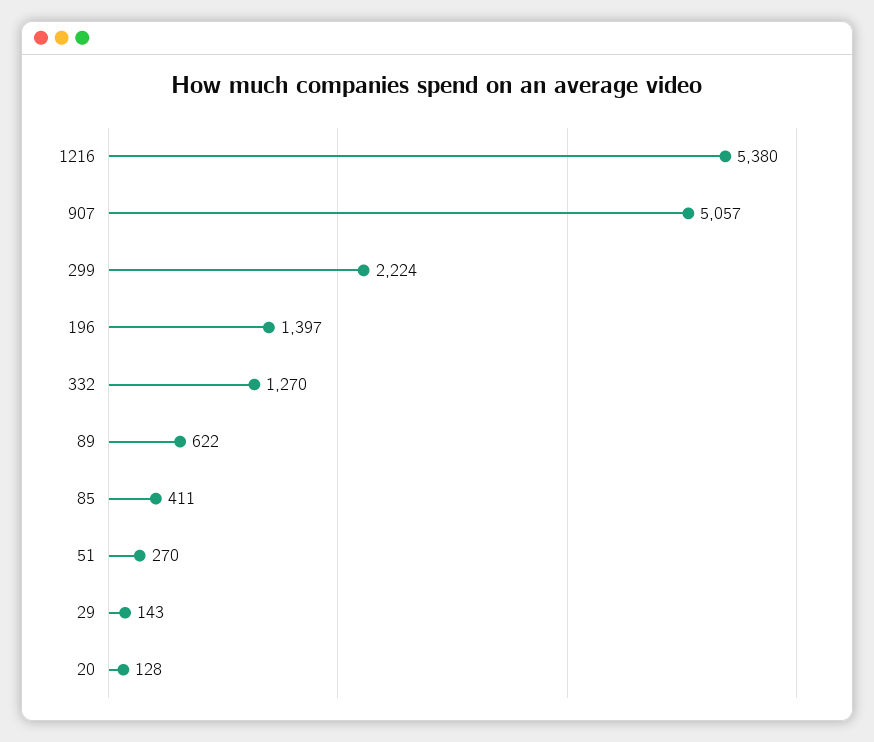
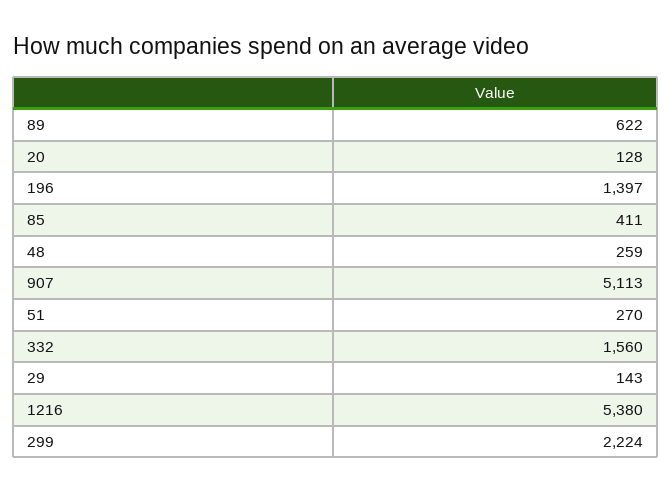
  {
    "1216": 5380,
-   "907": 5057,
+   "907": 5113,
    "299": 2224,
    "196": 1397,
-   "332": 1270,
+   "332": 1560,
    "89": 622,
    "85": 411,
    "51": 270,
    "29": 143,
-   "20": 128
+   "20": 128,
+   "48": 259
  }

